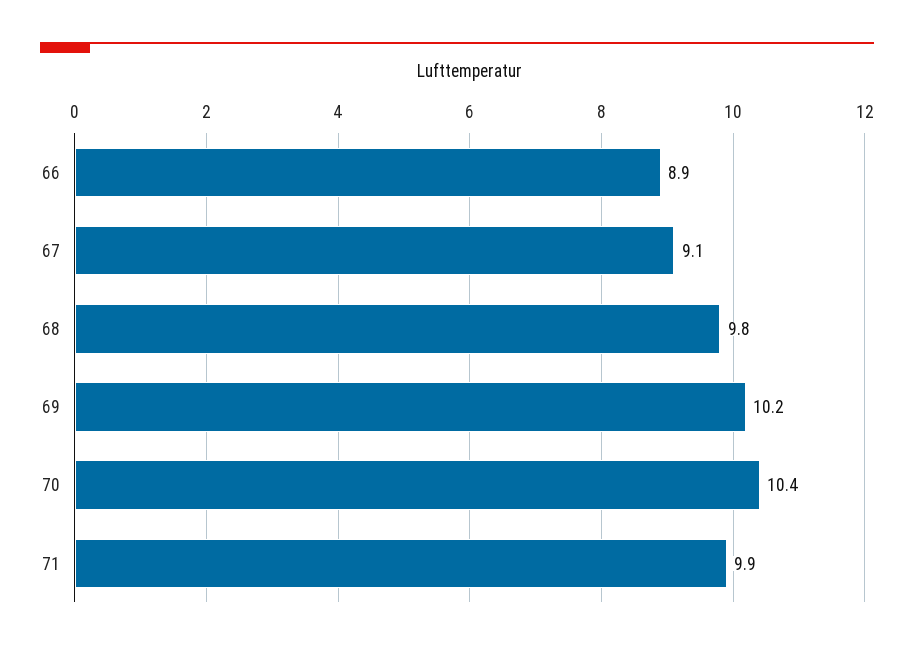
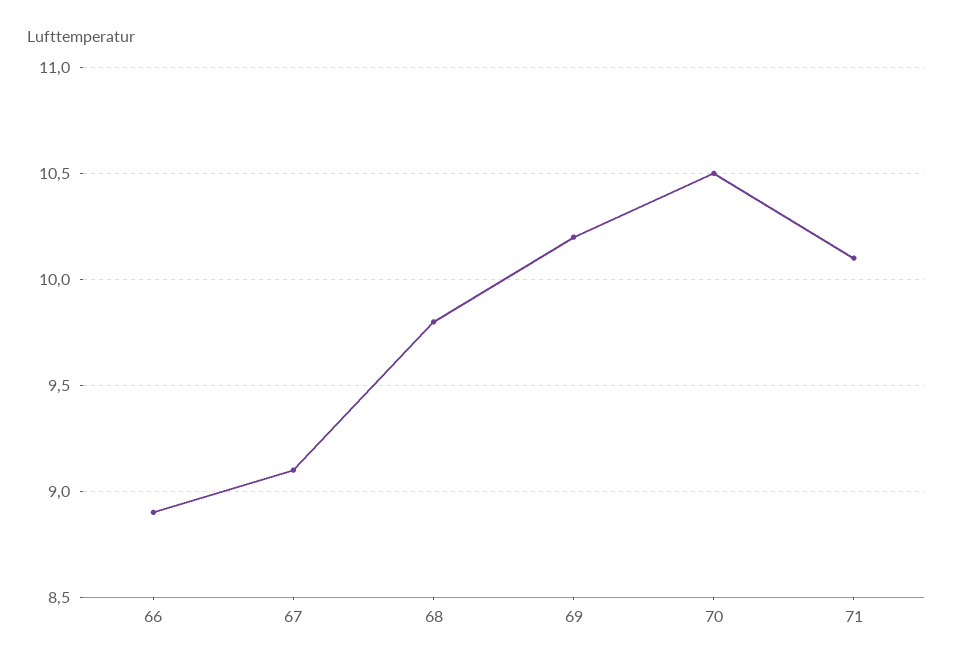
  {
    "66": 8.9,
    "67": 9.1,
    "68": 9.8,
    "69": 10.2,
-   "70": 10.4,
+   "70": 10.5,
-   "71": 9.9
+   "71": 10.1
  }

